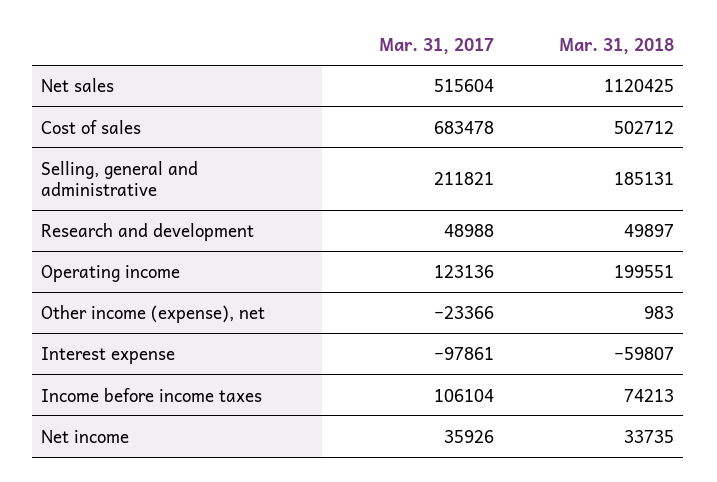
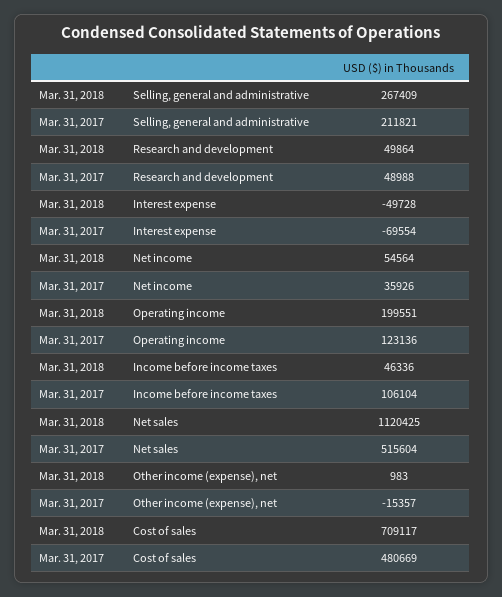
  {
    "Mar. 31, 2017": {
      "Net sales": 515604,
-     "Cost of sales": 683478,
+     "Cost of sales": 480669,
      "Selling, general and administrative": 211821,
      "Research and development": 48988,
      "Operating income": 123136,
-     "Other income (expense), net": -23366,
+     "Other income (expense), net": -15357,
-     "Interest expense": -97861,
+     "Interest expense": -69554,
      "Income before income taxes": 106104,
      "Net income": 35926
    },
    "Mar. 31, 2018": {
      "Net sales": 1120425,
-     "Cost of sales": 502712,
+     "Cost of sales": 709117,
-     "Selling, general and administrative": 185131,
+     "Selling, general and administrative": 267409,
-     "Research and development": 49897,
+     "Research and development": 49864,
      "Operating income": 199551,
      "Other income (expense), net": 983,
-     "Interest expense": -59807,
+     "Interest expense": -49728,
-     "Income before income taxes": 74213,
+     "Income before income taxes": 46336,
-     "Net income": 33735
+     "Net income": 54564
    }
  }

